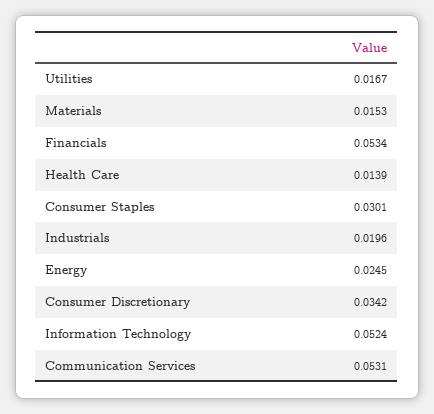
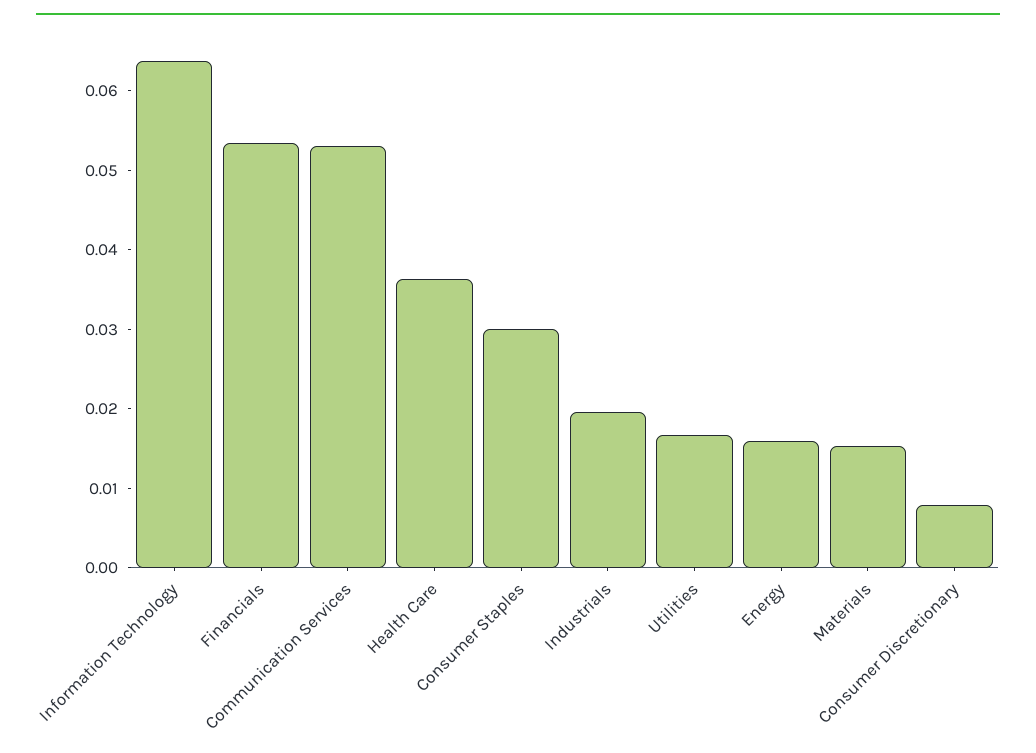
  {
    "Utilities": 0.0167,
    "Materials": 0.0153,
    "Financials": 0.0534,
-   "Health Care": 0.0139,
+   "Health Care": 0.036,
    "Consumer Staples": 0.0301,
    "Industrials": 0.0196,
-   "Energy": 0.0245,
+   "Energy": 0.016,
-   "Consumer Discretionary": 0.0342,
+   "Consumer Discretionary": 0.008,
-   "Information Technology": 0.0524,
+   "Information Technology": 0.064,
    "Communication Services": 0.0531
  }

